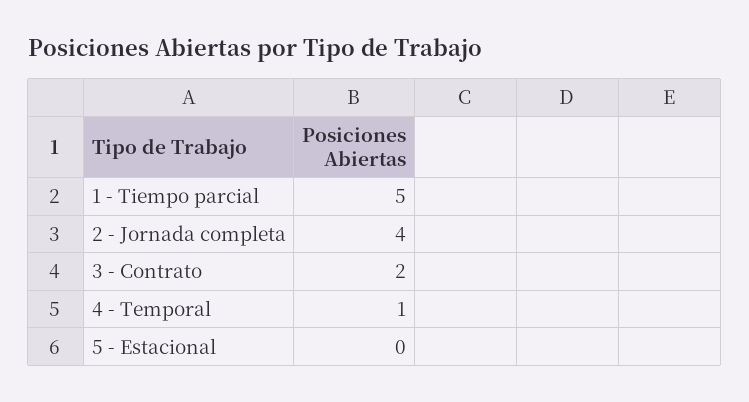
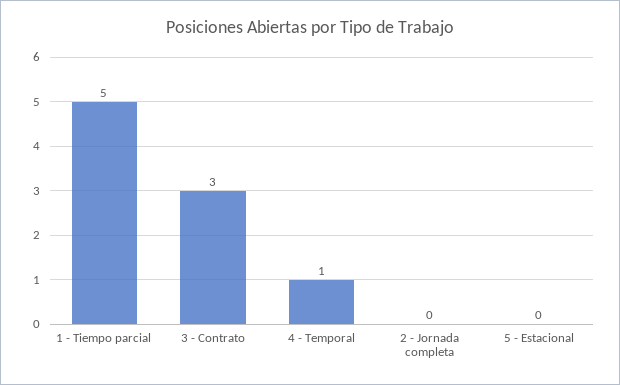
  {
    "1 - Tiempo parcial": 5,
-   "2 - Jornada completa": 4,
+   "2 - Jornada completa": 0,
-   "3 - Contrato": 2,
+   "3 - Contrato": 3,
    "4 - Temporal": 1,
    "5 - Estacional": 0
  }

